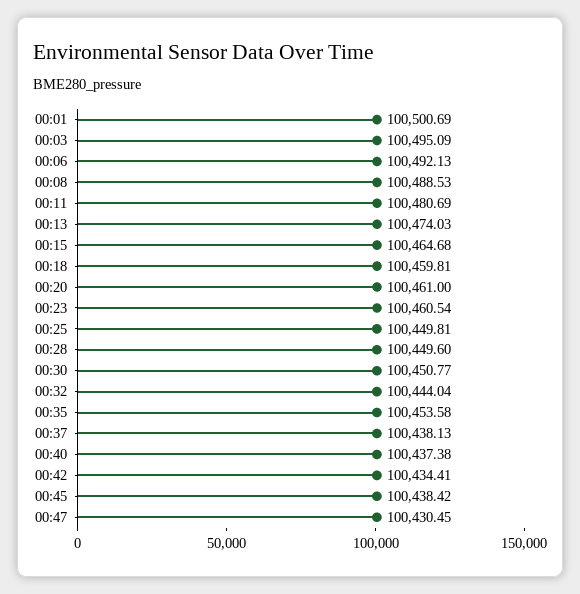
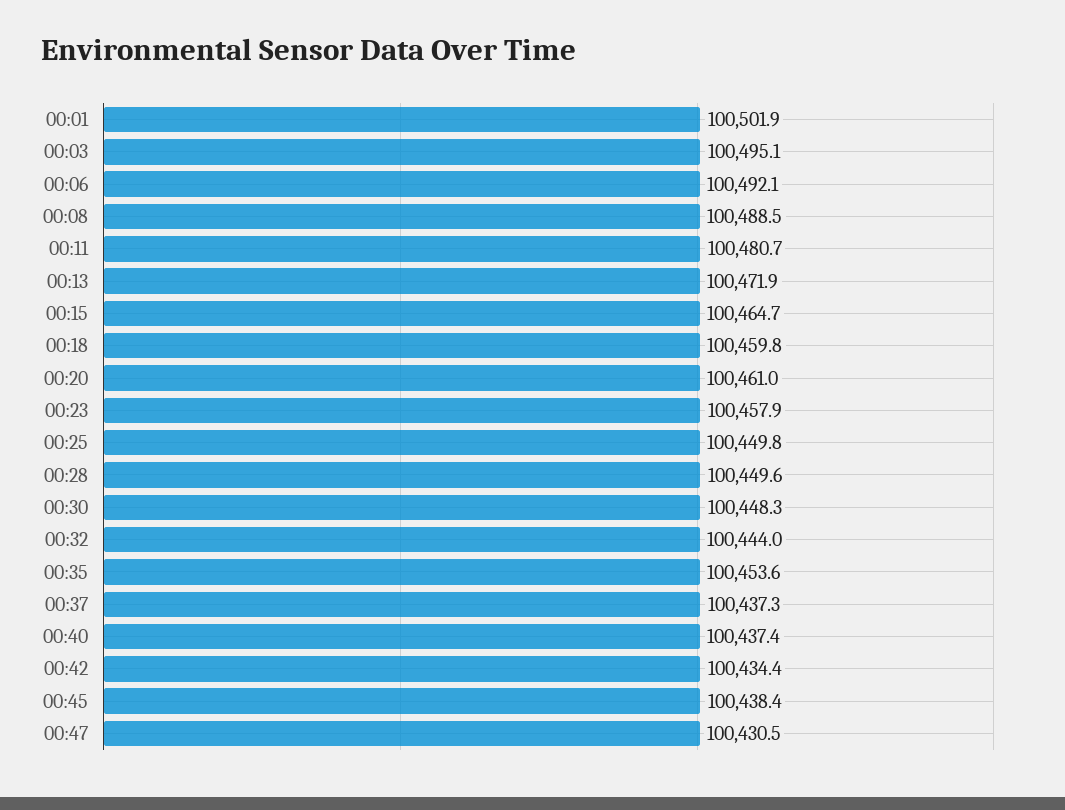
  {
-   "00:01": 100500.69,
+   "00:01": 100501.9,
    "00:03": 100495.09,
    "00:06": 100492.13,
    "00:08": 100488.53,
    "00:11": 100480.69,
-   "00:13": 100474.03,
+   "00:13": 100471.9,
    "00:15": 100464.68,
    "00:18": 100459.81,
    "00:20": 100461,
-   "00:23": 100460.54,
+   "00:23": 100457.9,
    "00:25": 100449.81,
    "00:28": 100449.6,
-   "00:30": 100450.77,
+   "00:30": 100448.3,
    "00:32": 100444.04,
    "00:35": 100453.58,
-   "00:37": 100438.13,
+   "00:37": 100437.3,
    "00:40": 100437.38,
    "00:42": 100434.41,
    "00:45": 100438.42,
    "00:47": 100430.45
  }

